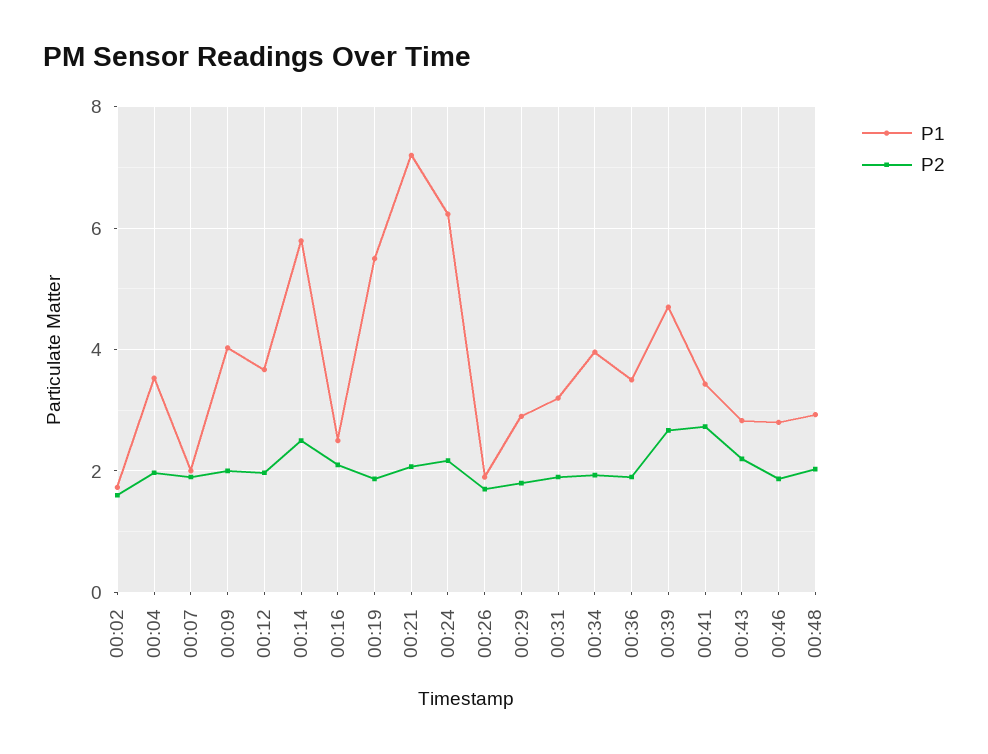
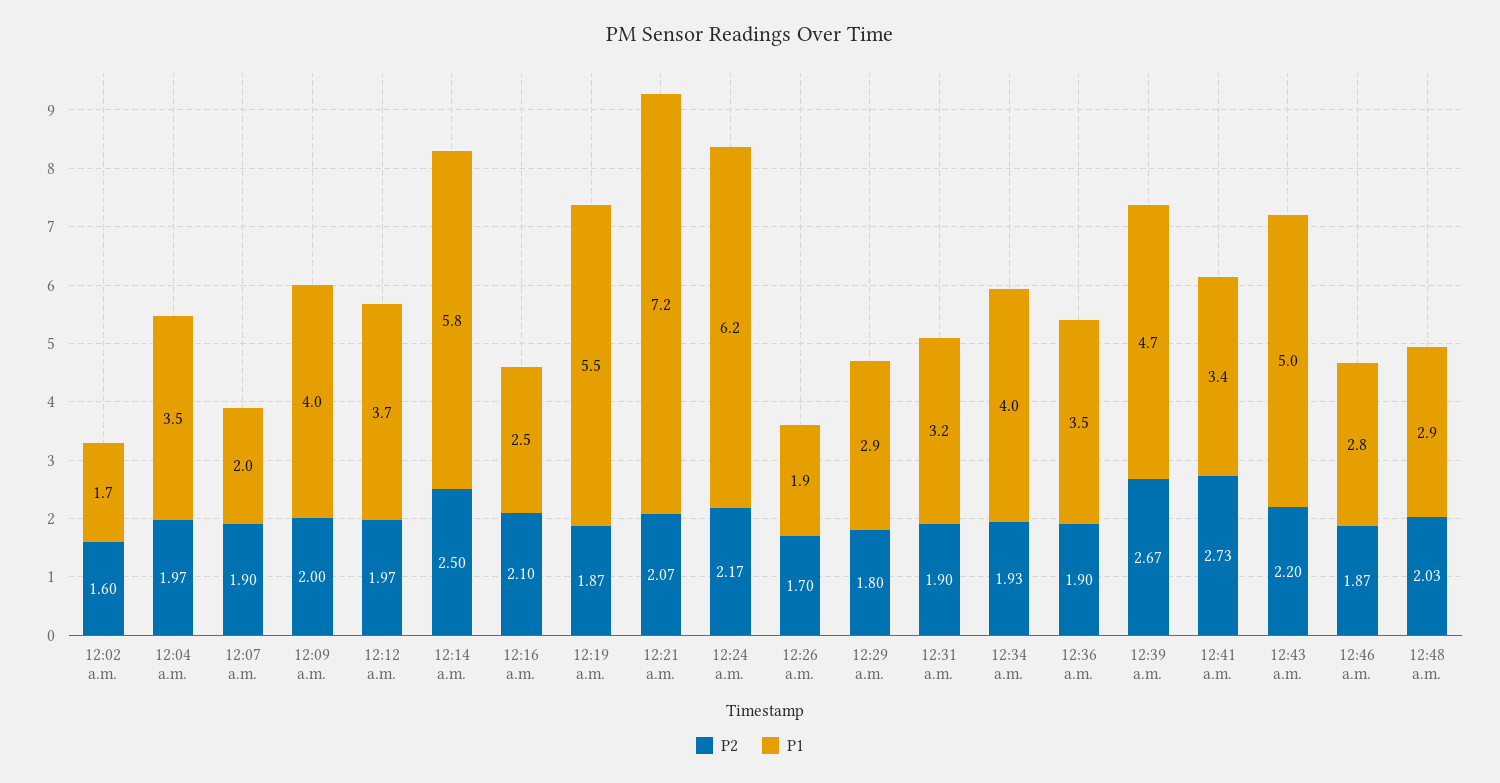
  {
    "P1": {
      "00:02": 1.7,
      "00:04": 3.5,
      "00:07": 2,
      "00:09": 4,
      "00:12": 3.7,
      "00:14": 5.8,
      "00:16": 2.5,
      "00:19": 5.5,
      "00:21": 7.2,
      "00:24": 6.2,
      "00:26": 1.9,
      "00:29": 2.9,
      "00:31": 3.2,
      "00:34": 4,
      "00:36": 3.5,
      "00:39": 4.7,
      "00:41": 3.4,
-     "00:43": 2.8,
+     "00:43": 5,
      "00:46": 2.8,
      "00:48": 2.9
    },
    "P2": {
      "00:02": 1.6,
      "00:04": 1.97,
      "00:07": 1.9,
      "00:09": 2,
      "00:12": 1.97,
      "00:14": 2.5,
      "00:16": 2.1,
      "00:19": 1.87,
      "00:21": 2.07,
      "00:24": 2.17,
      "00:26": 1.7,
      "00:29": 1.8,
      "00:31": 1.9,
      "00:34": 1.93,
      "00:36": 1.9,
      "00:39": 2.67,
      "00:41": 2.73,
      "00:43": 2.2,
      "00:46": 1.87,
      "00:48": 2.03
    }
  }

